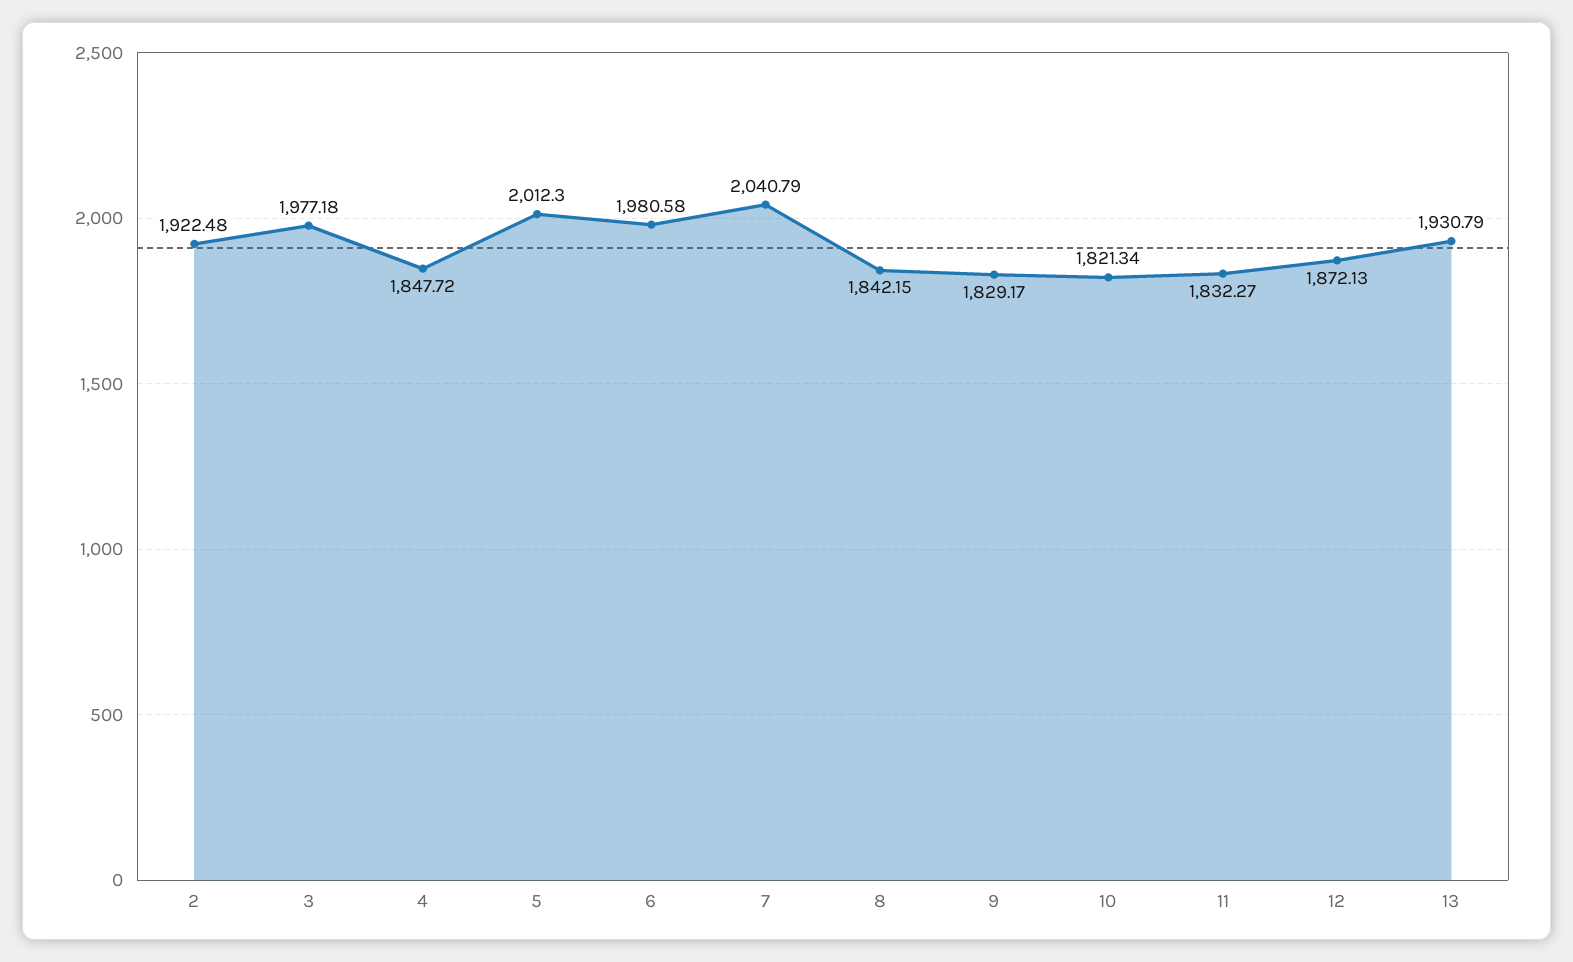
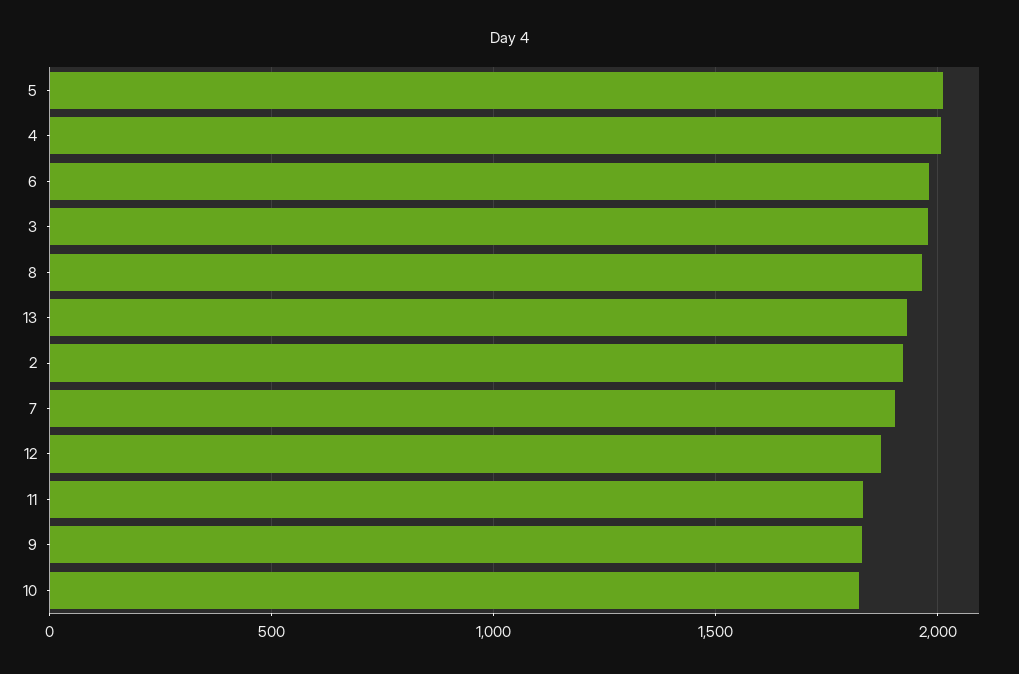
  {
    "2": 1922.48,
    "3": 1977.18,
-   "4": 1847.72,
+   "4": 2000,
    "5": 2012.3,
    "6": 1980.58,
-   "7": 2040.79,
+   "7": 1900,
-   "8": 1842.15,
+   "8": 1950,
    "9": 1829.17,
    "10": 1821.34,
    "11": 1832.27,
    "12": 1872.13,
    "13": 1930.79
  }

